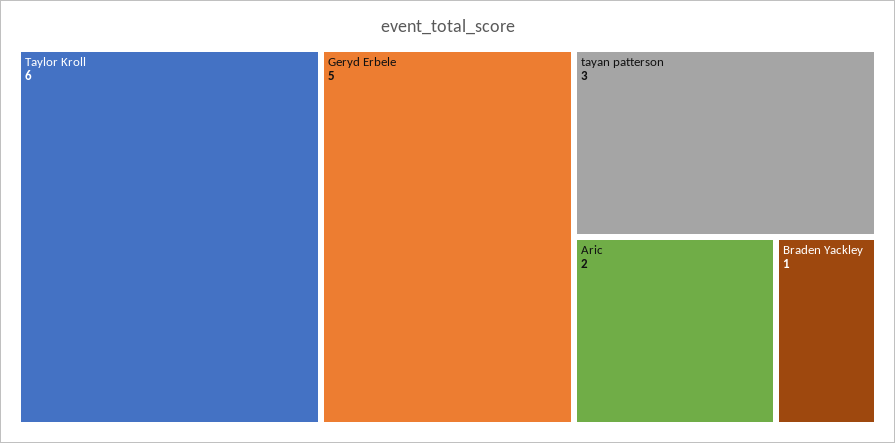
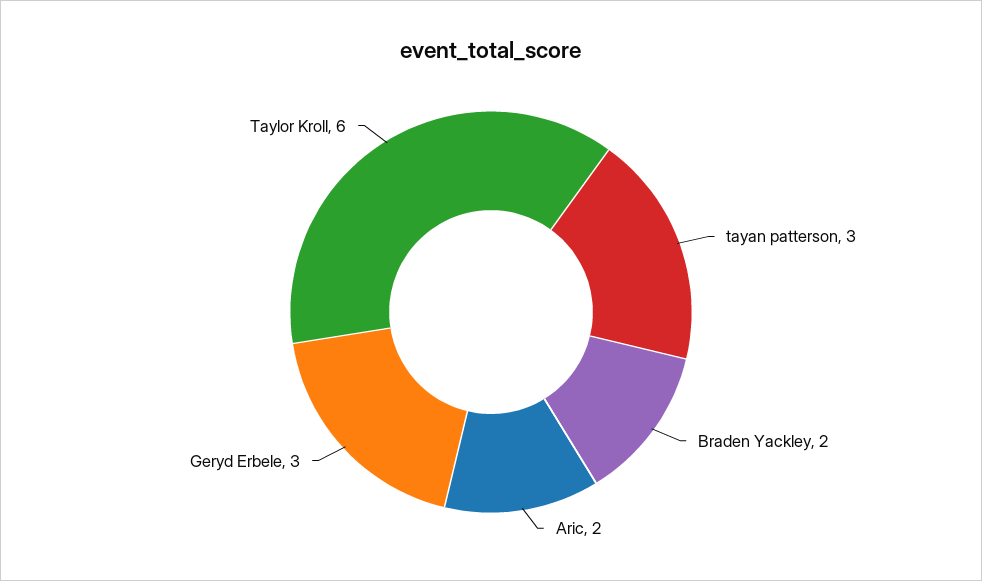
  {
    "Taylor Kroll": 6,
-   "Geryd Erbele": 5,
+   "Geryd Erbele": 3,
    "tayan patterson": 3,
    "Aric": 2,
-   "Braden Yackley": 1
+   "Braden Yackley": 2
  }

